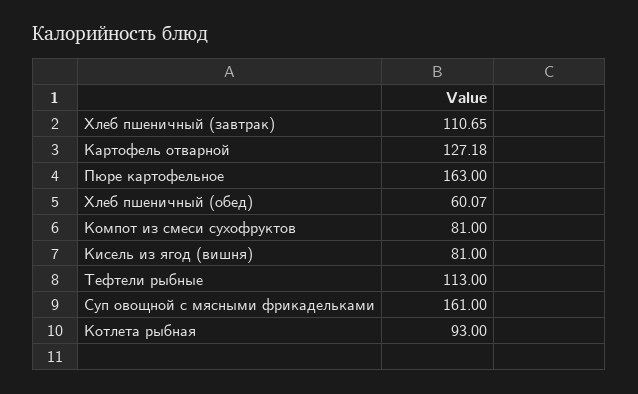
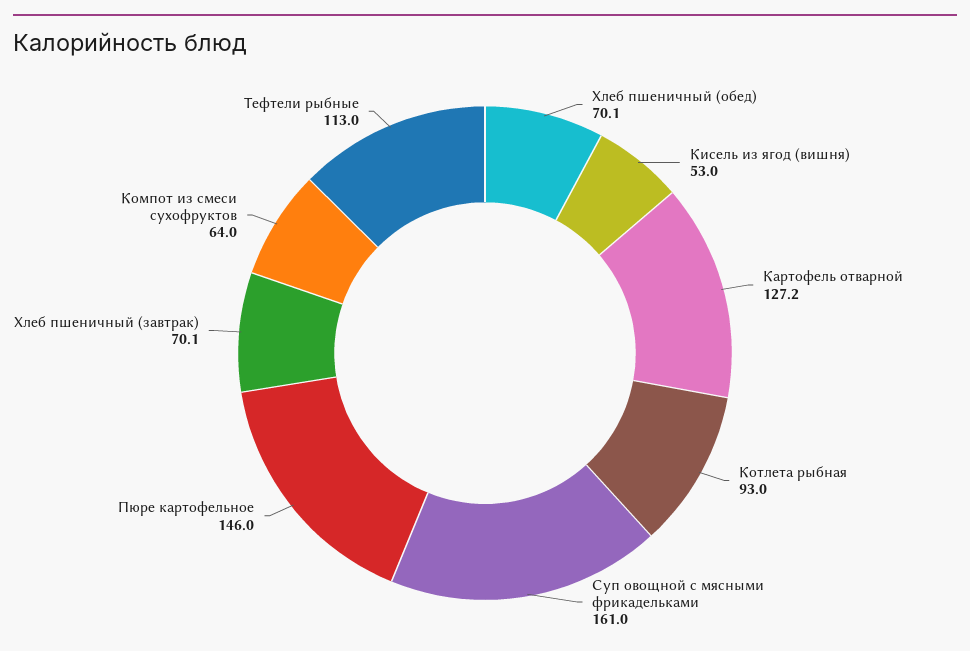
  {
-   "Хлеб пшеничный (завтрак)": 110.65,
+   "Хлеб пшеничный (завтрак)": 70.1,
    "Картофель отварной": 127.18,
-   "Пюре картофельное": 163,
+   "Пюре картофельное": 146,
-   "Хлеб пшеничный (обед)": 60.07,
+   "Хлеб пшеничный (обед)": 70.1,
-   "Компот из смеси сухофруктов": 81,
+   "Компот из смеси сухофруктов": 64,
-   "Кисель из ягод (вишня)": 81,
+   "Кисель из ягод (вишня)": 53,
    "Тефтели рыбные": 113,
    "Суп овощной с мясными фрикадельками": 161,
    "Котлета рыбная": 93
  }

